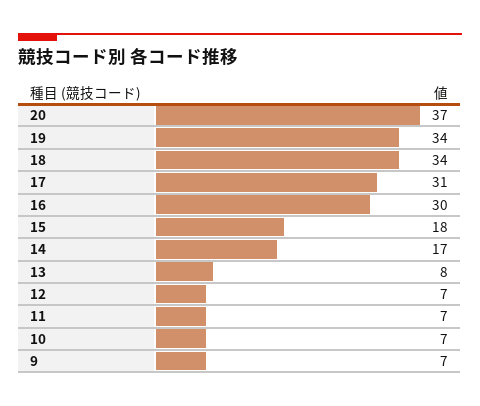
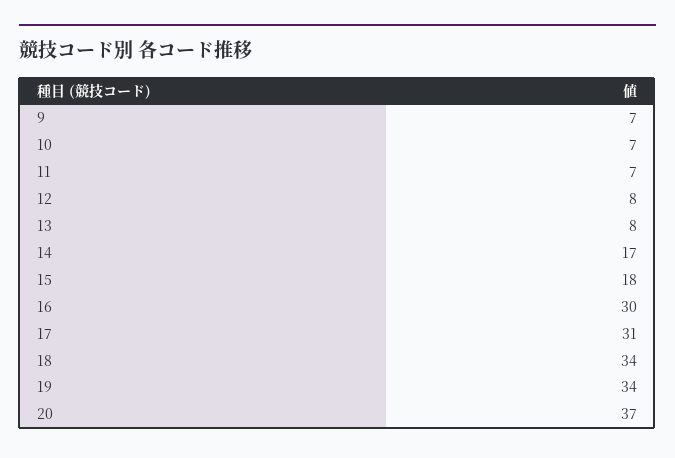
  {
    "20": 37,
    "19": 34,
    "18": 34,
    "17": 31,
    "16": 30,
    "15": 18,
    "14": 17,
    "13": 8,
-   "12": 7,
+   "12": 8,
    "11": 7,
    "10": 7,
    "9": 7
  }

